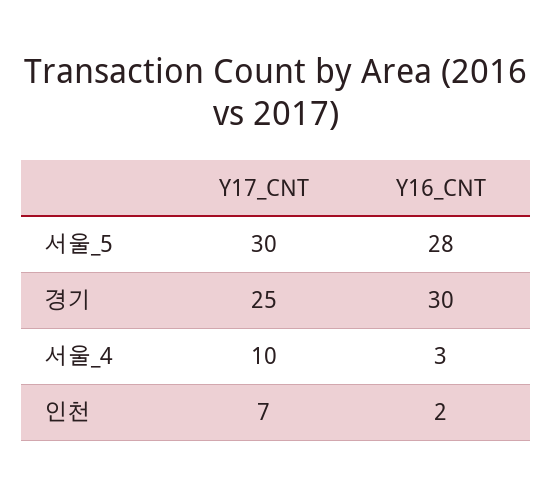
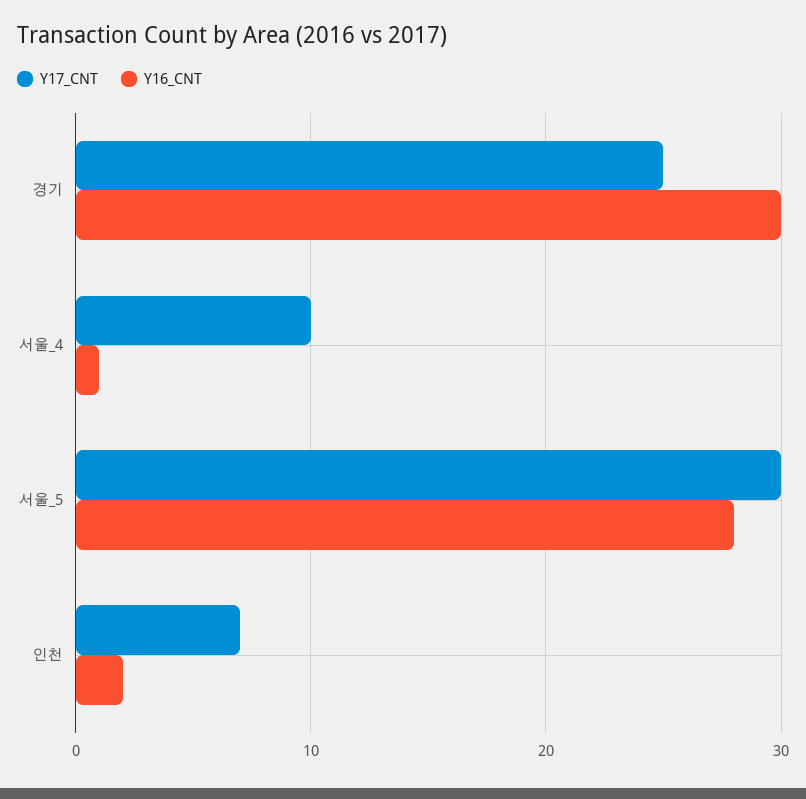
  {
    "Y17_CNT": {
      "서울_5": 30,
      "경기": 25,
      "서울_4": 10,
      "인천": 7
    },
    "Y16_CNT": {
      "서울_5": 28,
      "경기": 30,
-     "서울_4": 3,
+     "서울_4": 1,
      "인천": 2
    }
  }

